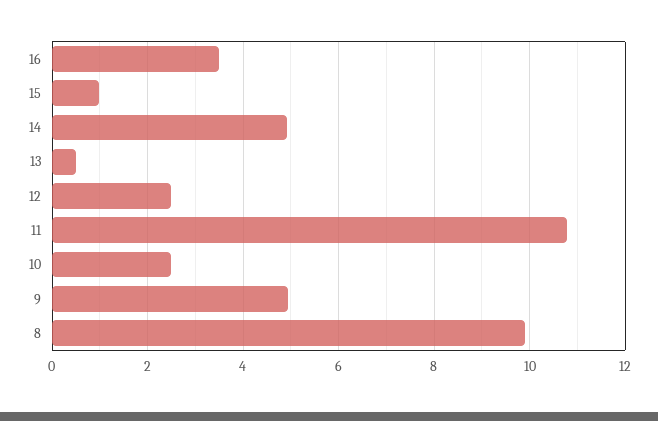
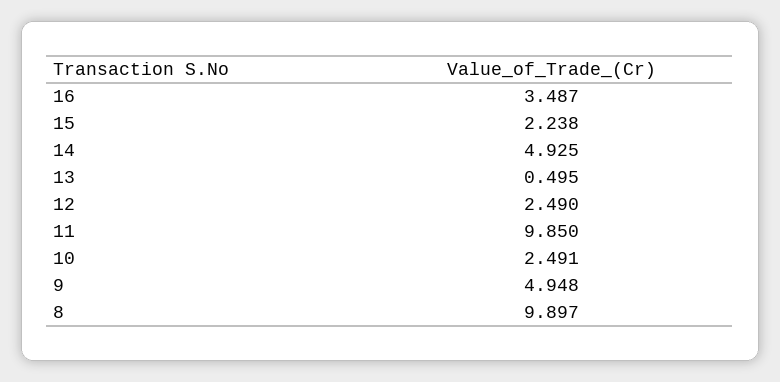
  {
    "16": 3.487,
-   "15": 1,
+   "15": 2.238,
    "14": 4.925,
    "13": 0.495,
    "12": 2.49,
-   "11": 10.8,
+   "11": 9.85,
    "10": 2.491,
    "9": 4.948,
    "8": 9.897
  }

